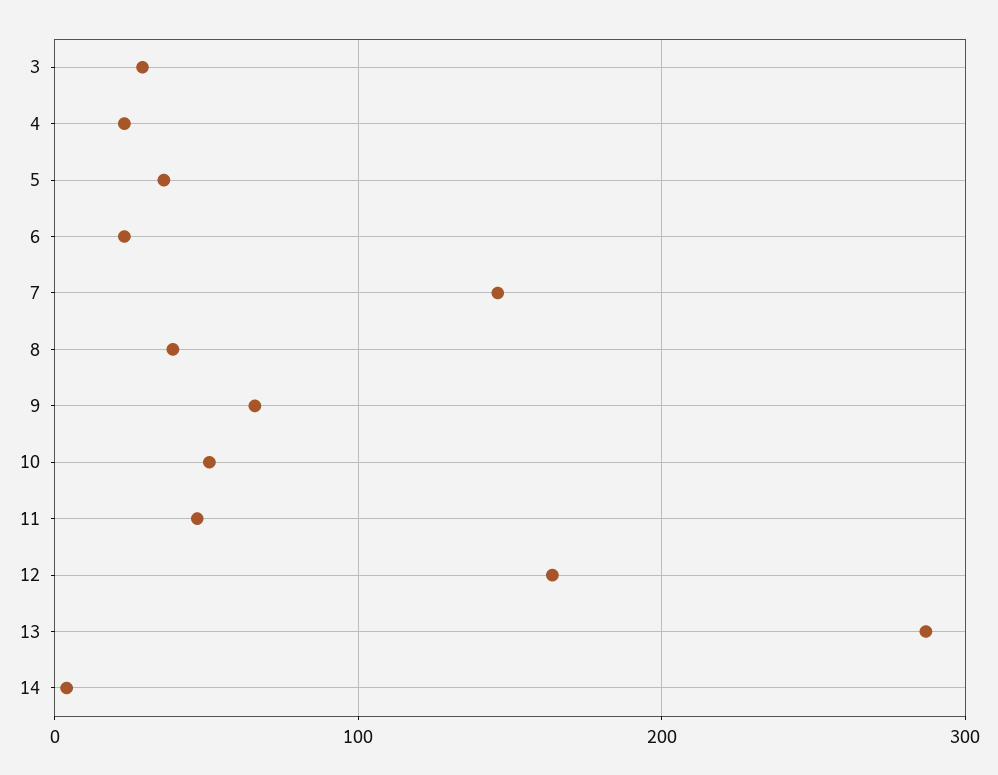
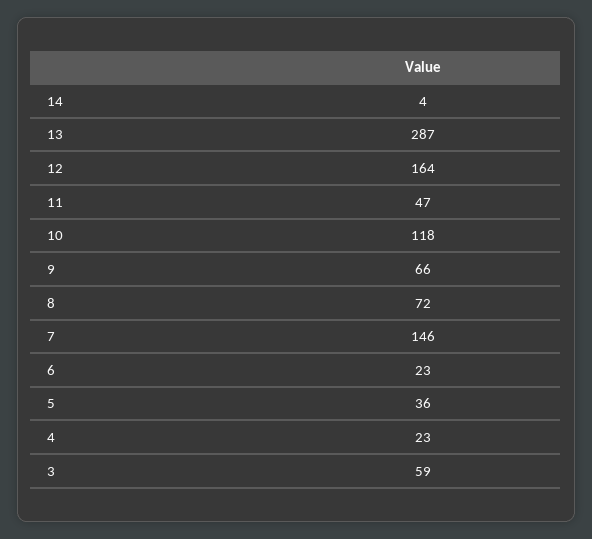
  {
-   "3": 30,
+   "3": 59,
    "4": 23,
    "5": 36,
    "6": 23,
    "7": 146,
-   "8": 40,
+   "8": 72,
    "9": 66,
-   "10": 50,
+   "10": 118,
    "11": 47,
    "12": 164,
    "13": 287,
    "14": 4
  }

